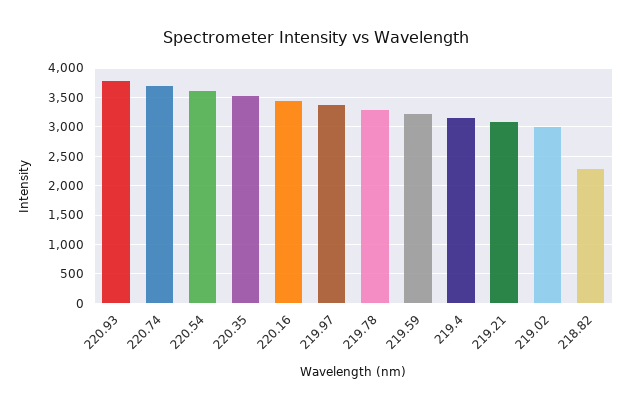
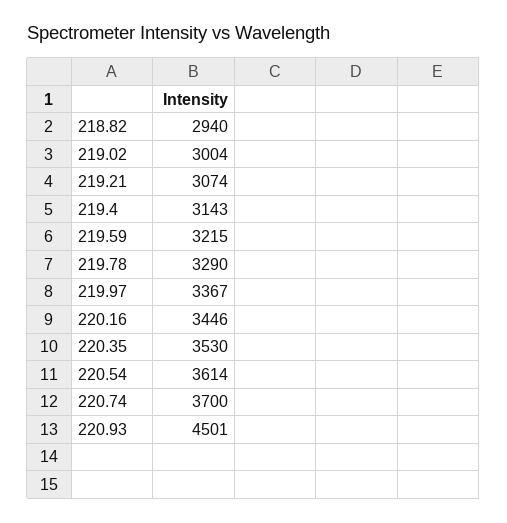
  {
-   "220.93": 3750,
+   "220.93": 4501,
    "220.74": 3700,
    "220.54": 3614,
    "220.35": 3530,
    "220.16": 3446,
    "219.97": 3367,
    "219.78": 3290,
    "219.59": 3215,
    "219.4": 3143,
    "219.21": 3074,
    "219.02": 3004,
-   "218.82": 2250
+   "218.82": 2940
  }

